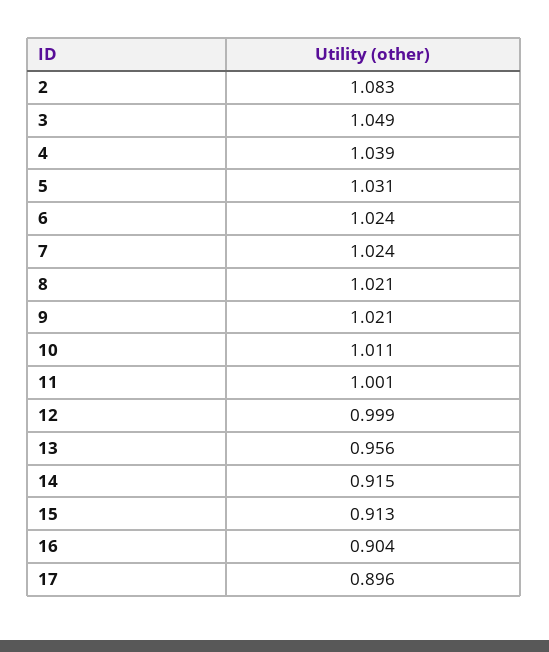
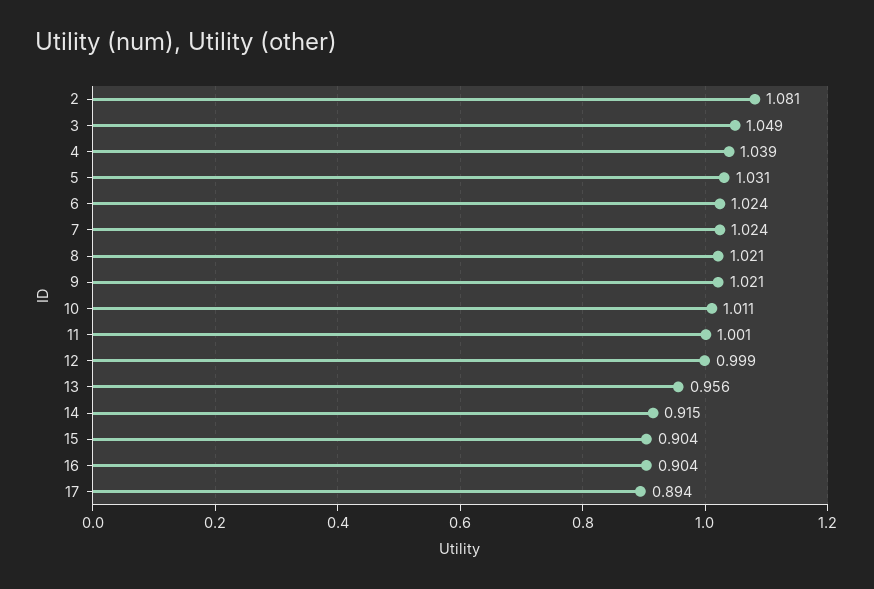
  {
-   "2": 1.083,
+   "2": 1.081,
    "3": 1.049,
    "4": 1.039,
    "5": 1.031,
    "6": 1.024,
    "7": 1.024,
    "8": 1.021,
    "9": 1.021,
    "10": 1.011,
    "11": 1.001,
    "12": 0.999,
    "13": 0.956,
    "14": 0.915,
-   "15": 0.913,
+   "15": 0.904,
    "16": 0.904,
-   "17": 0.896
+   "17": 0.894
  }

